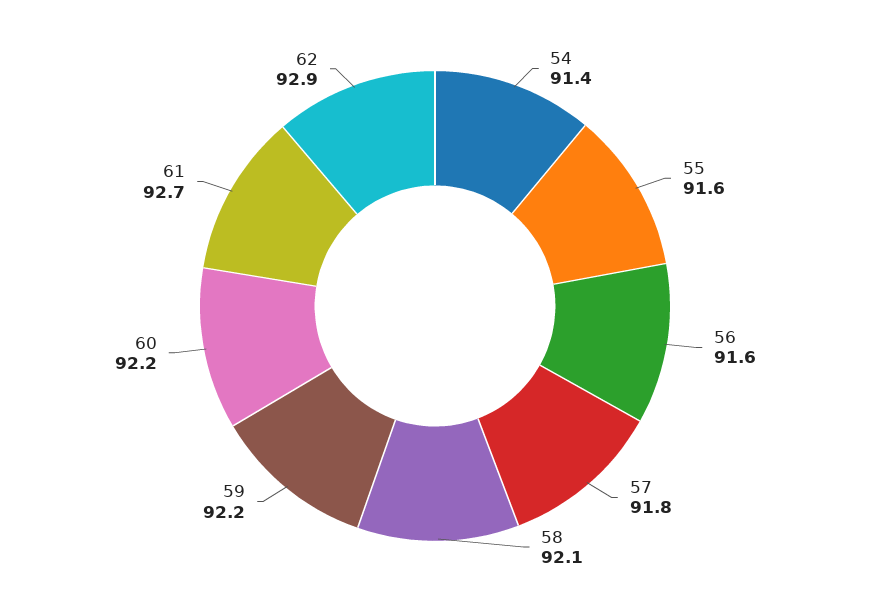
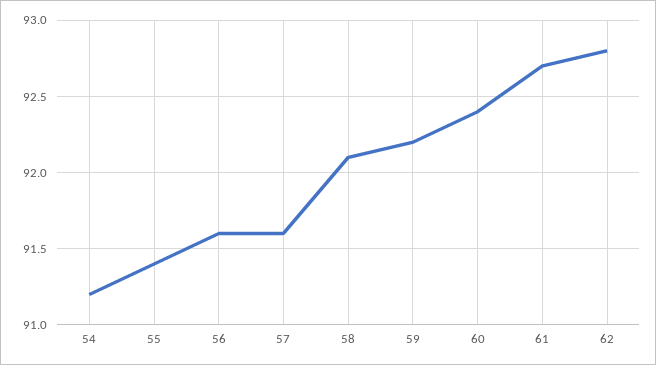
  {
-   "54": 91.4,
+   "54": 91.2,
-   "55": 91.6,
+   "55": 91.4,
    "56": 91.6,
-   "57": 91.8,
+   "57": 91.6,
    "58": 92.1,
    "59": 92.2,
-   "60": 92.2,
+   "60": 92.4,
    "61": 92.7,
-   "62": 92.9
+   "62": 92.8
  }

